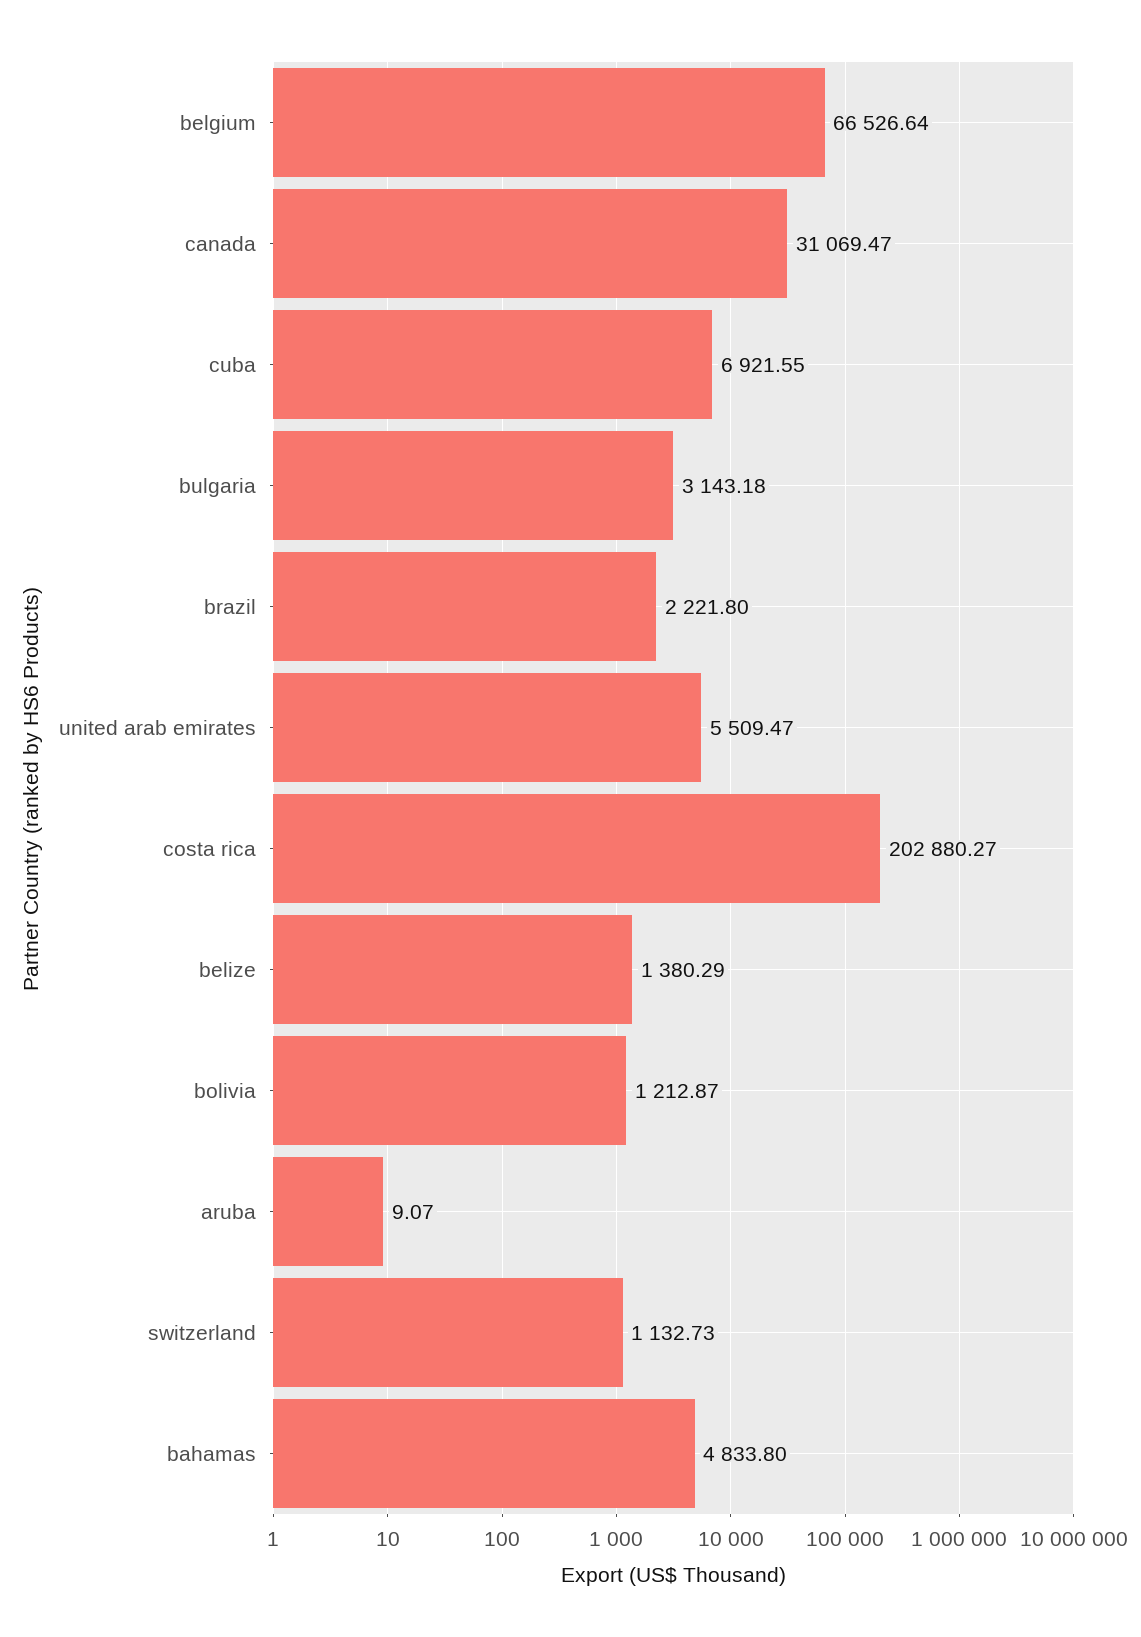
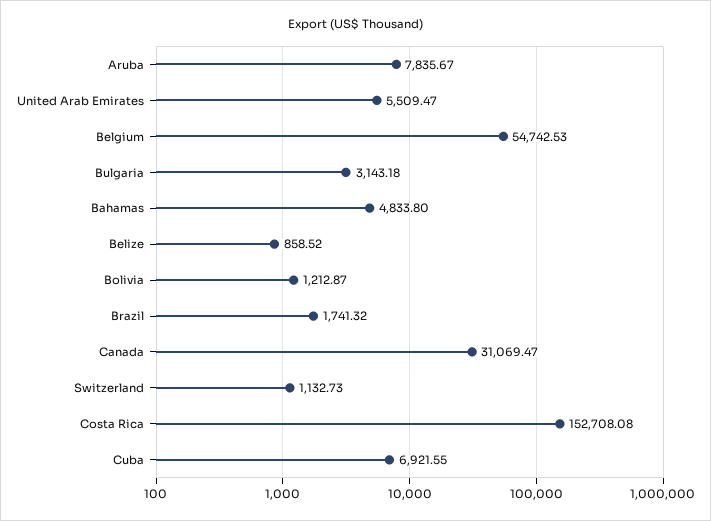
  {
-   "belgium": 66526.64,
+   "belgium": 54742.53,
    "canada": 31069.47,
    "cuba": 6921.55,
    "bulgaria": 3143.18,
-   "brazil": 2221.8,
+   "brazil": 1741.32,
    "united arab emirates": 5509.47,
-   "costa rica": 202880.27,
+   "costa rica": 152708.08,
-   "belize": 1380.29,
+   "belize": 858.52,
    "bolivia": 1212.87,
-   "aruba": 9.07,
+   "aruba": 7835.67,
    "switzerland": 1132.73,
    "bahamas": 4833.8
  }

